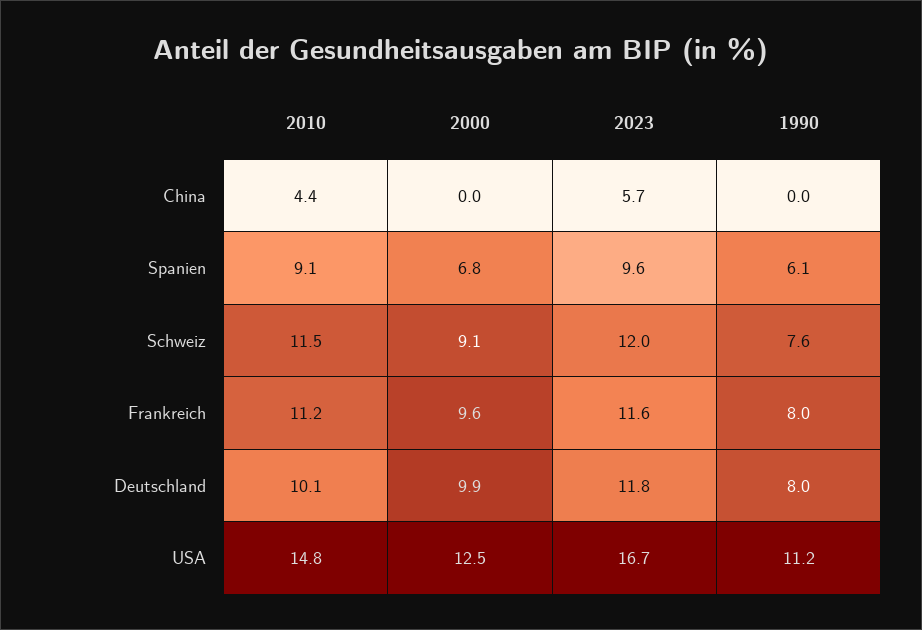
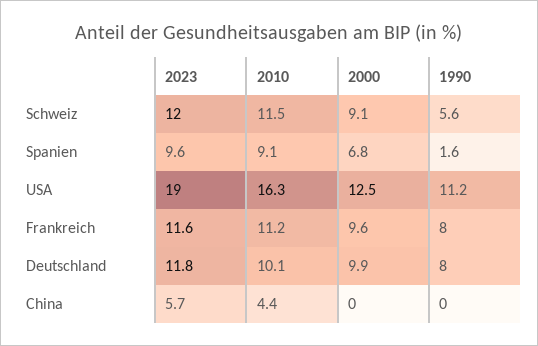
  {
    "2010": {
      "China": 4.4,
      "Spanien": 9.1,
      "Schweiz": 11.5,
      "Frankreich": 11.2,
      "Deutschland": 10.1,
-     "USA": 14.8
+     "USA": 16.3
    },
    "2000": {
      "China": 0,
      "Spanien": 6.8,
      "Schweiz": 9.1,
      "Frankreich": 9.6,
      "Deutschland": 9.9,
      "USA": 12.5
    },
    "2023": {
      "China": 5.7,
      "Spanien": 9.6,
      "Schweiz": 12,
      "Frankreich": 11.6,
      "Deutschland": 11.8,
-     "USA": 16.7
+     "USA": 19
    },
    "1990": {
      "China": 0,
-     "Spanien": 6.1,
+     "Spanien": 1.6,
-     "Schweiz": 7.6,
+     "Schweiz": 5.6,
      "Frankreich": 8,
      "Deutschland": 8,
      "USA": 11.2
    }
  }

